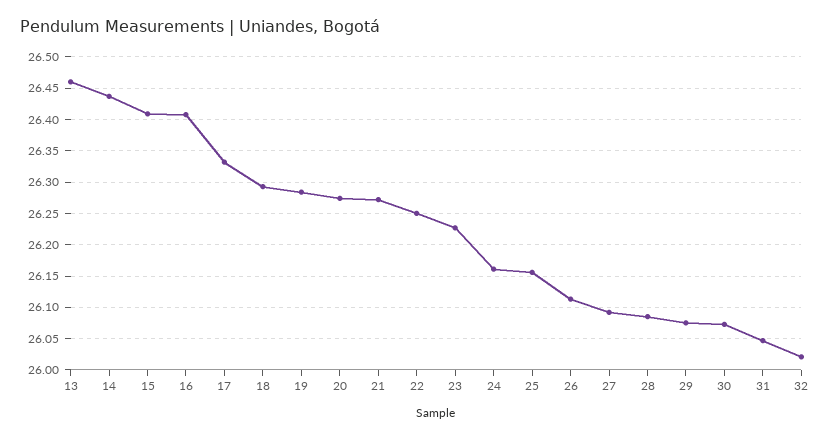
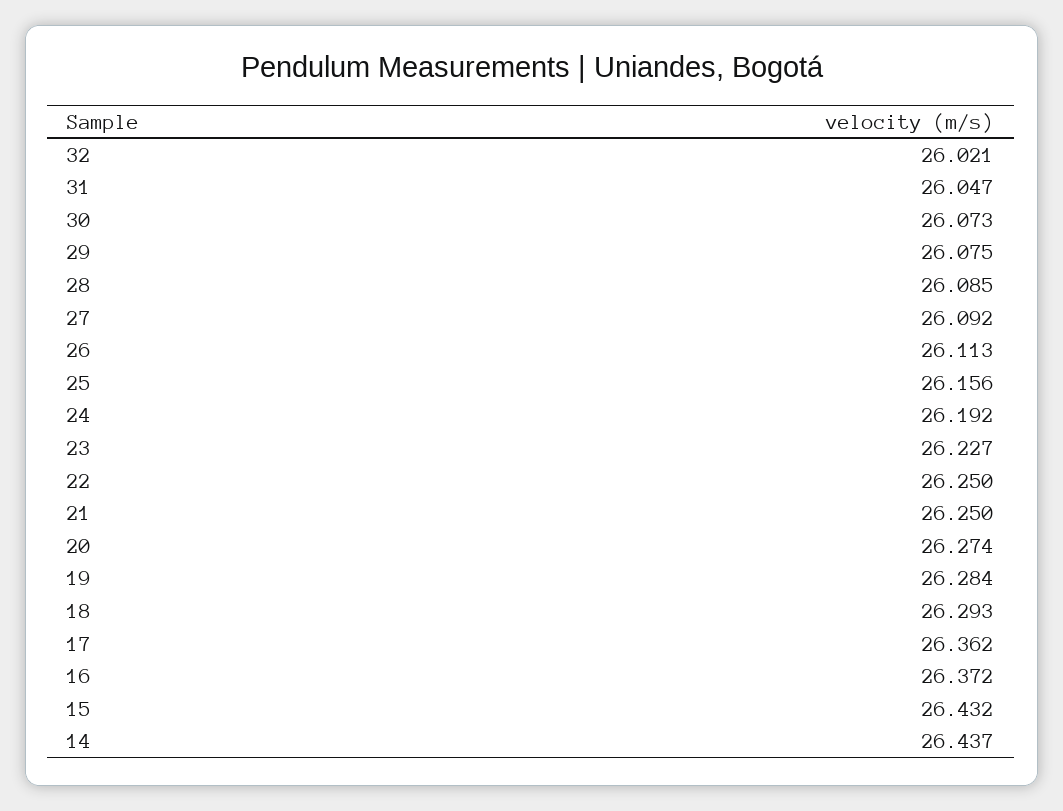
  {
-   "13": 26.46,
    "14": 26.437,
-   "15": 26.41,
+   "15": 26.432,
-   "16": 26.41,
+   "16": 26.372,
-   "17": 26.33,
+   "17": 26.362,
    "18": 26.293,
    "19": 26.284,
    "20": 26.274,
-   "21": 26.27,
+   "21": 26.25,
    "22": 26.25,
    "23": 26.227,
-   "24": 26.16,
+   "24": 26.192,
    "25": 26.156,
    "26": 26.113,
    "27": 26.092,
    "28": 26.085,
    "29": 26.075,
    "30": 26.073,
    "31": 26.047,
    "32": 26.021
  }

